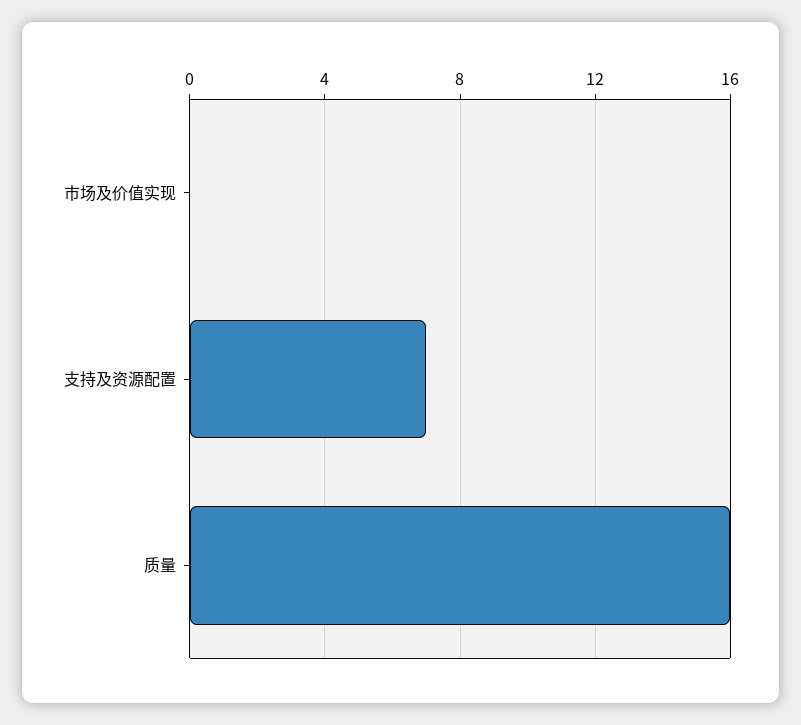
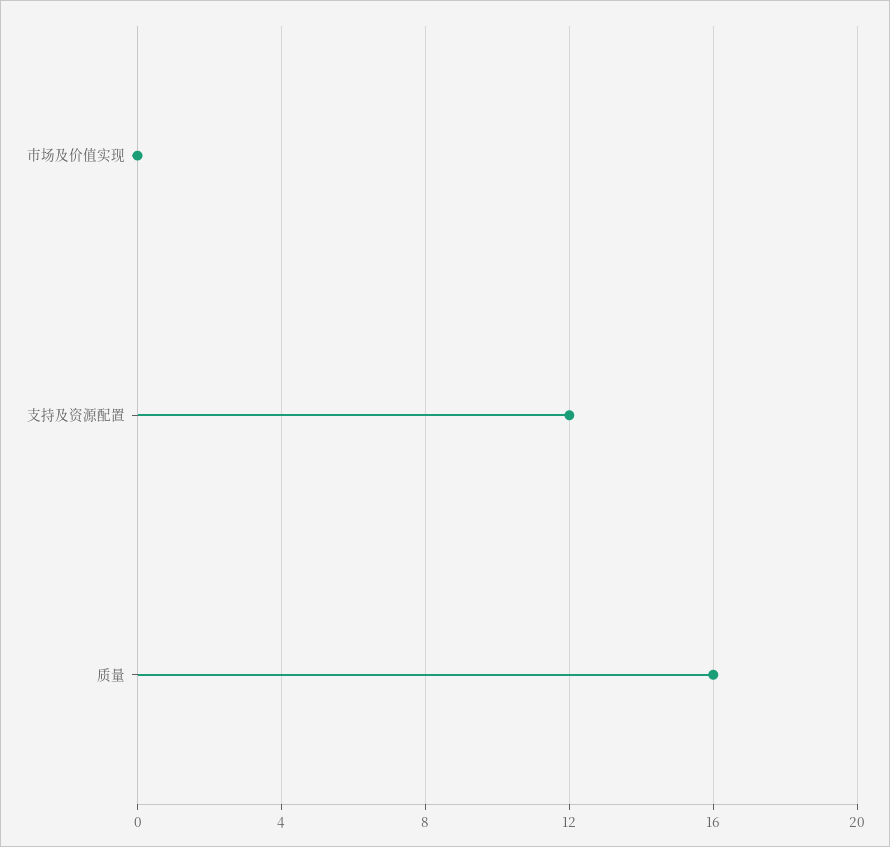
  {
    "市场及价值实现": 0,
-   "支持及资源配置": 7,
+   "支持及资源配置": 12,
    "质量": 16
  }

